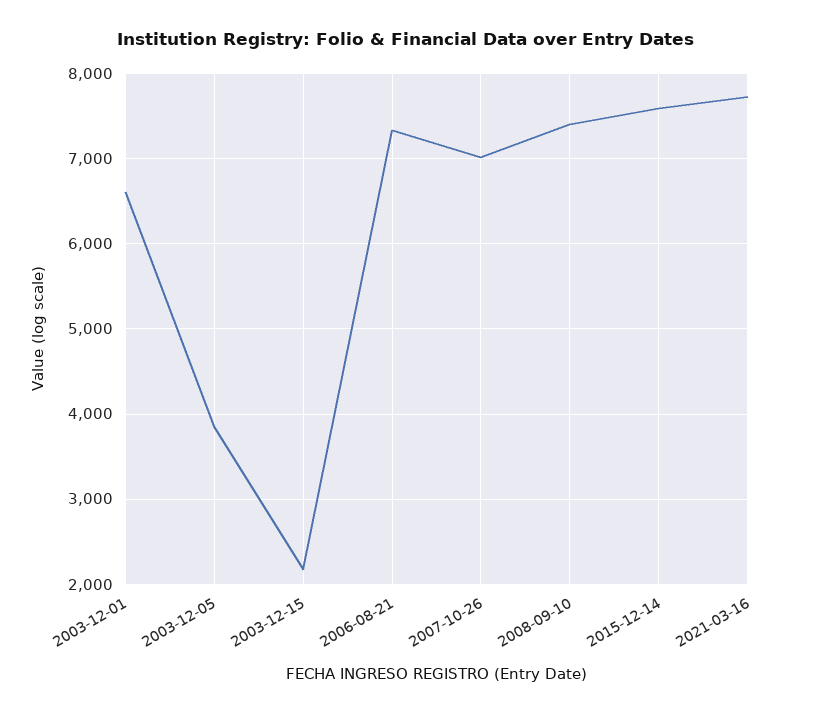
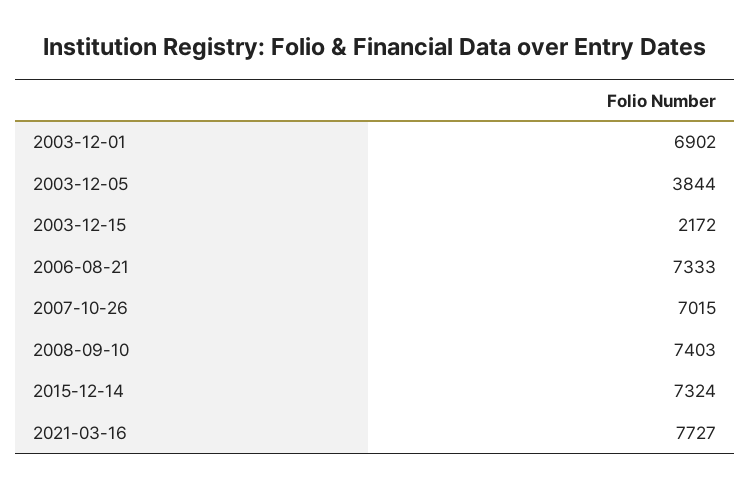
  {
-   "2003-12-01": 6600,
+   "2003-12-01": 6902,
    "2003-12-05": 3844,
    "2003-12-15": 2172,
    "2006-08-21": 7333,
    "2007-10-26": 7015,
    "2008-09-10": 7403,
-   "2015-12-14": 7600,
+   "2015-12-14": 7324,
    "2021-03-16": 7727
  }

